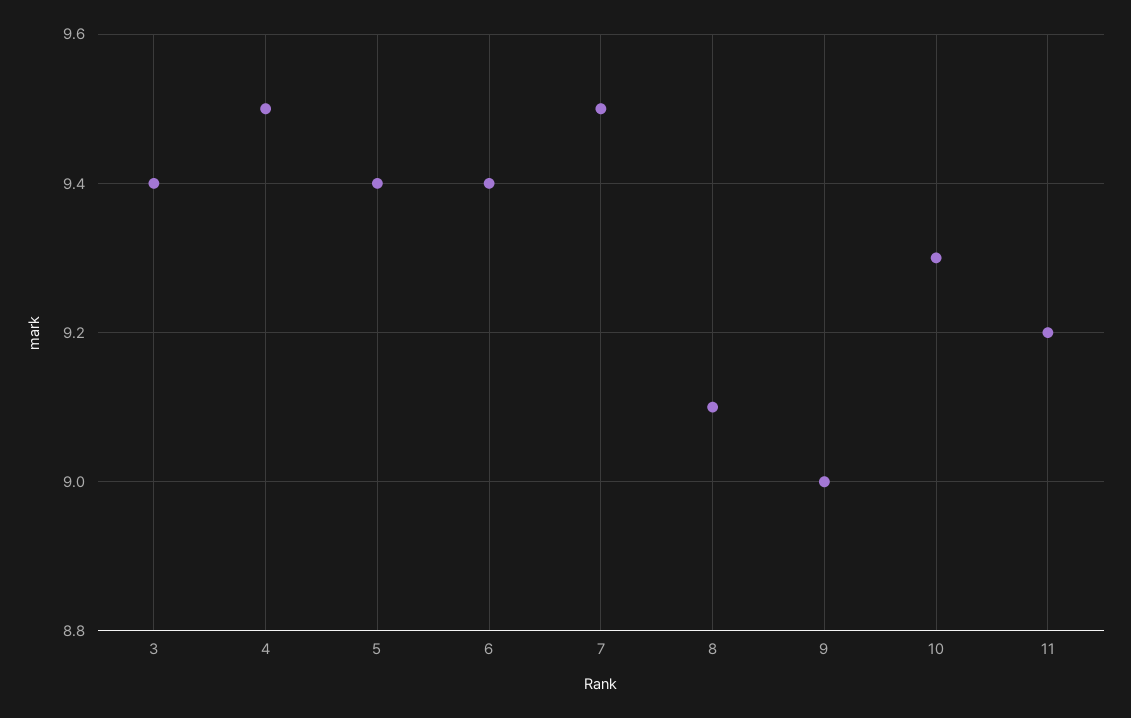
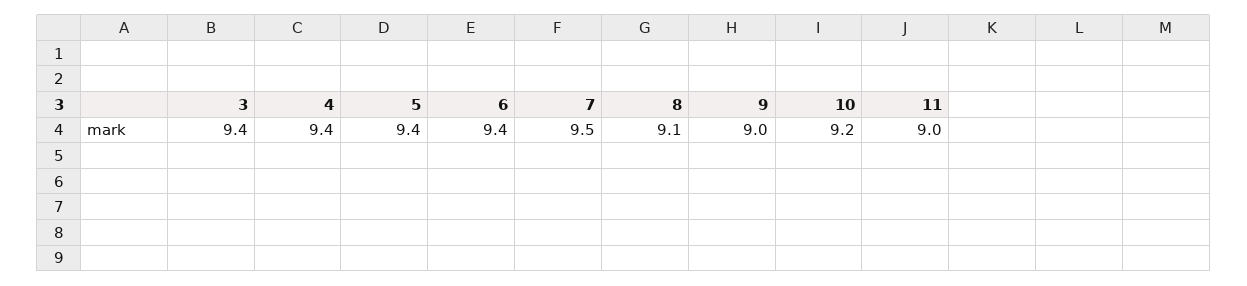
  {
    "3": 9.4,
-   "4": 9.5,
+   "4": 9.4,
    "5": 9.4,
    "6": 9.4,
    "7": 9.5,
    "8": 9.1,
    "9": 9,
-   "10": 9.3,
+   "10": 9.2,
-   "11": 9.2
+   "11": 9
  }

